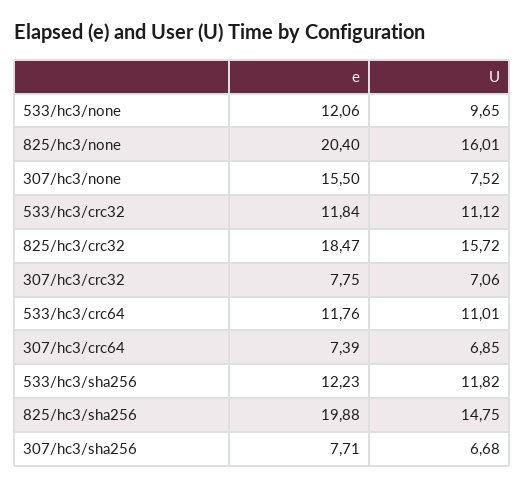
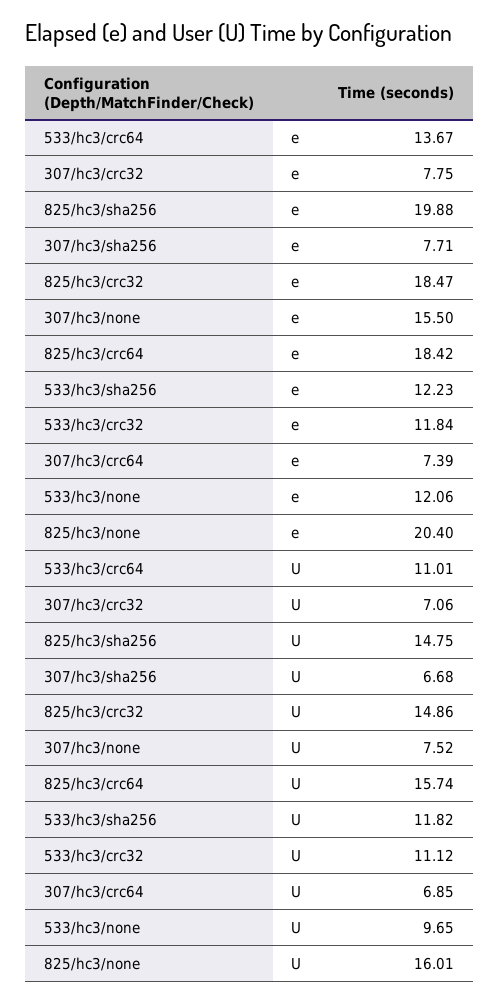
  {
    "e": {
      "533/hc3/none": 12.06,
      "825/hc3/none": 20.4,
      "307/hc3/none": 15.5,
      "533/hc3/crc32": 11.84,
      "825/hc3/crc32": 18.47,
      "307/hc3/crc32": 7.75,
-     "533/hc3/crc64": 11.76,
+     "533/hc3/crc64": 13.67,
      "307/hc3/crc64": 7.39,
      "533/hc3/sha256": 12.23,
      "825/hc3/sha256": 19.88,
-     "307/hc3/sha256": 7.71
+     "307/hc3/sha256": 7.71,
+     "825/hc3/crc64": 18.42
    },
    "U": {
      "533/hc3/none": 9.65,
      "825/hc3/none": 16.01,
      "307/hc3/none": 7.52,
      "533/hc3/crc32": 11.12,
-     "825/hc3/crc32": 15.72,
+     "825/hc3/crc32": 14.86,
      "307/hc3/crc32": 7.06,
      "533/hc3/crc64": 11.01,
      "307/hc3/crc64": 6.85,
      "533/hc3/sha256": 11.82,
      "825/hc3/sha256": 14.75,
-     "307/hc3/sha256": 6.68
+     "307/hc3/sha256": 6.68,
+     "825/hc3/crc64": 15.74
    }
  }

